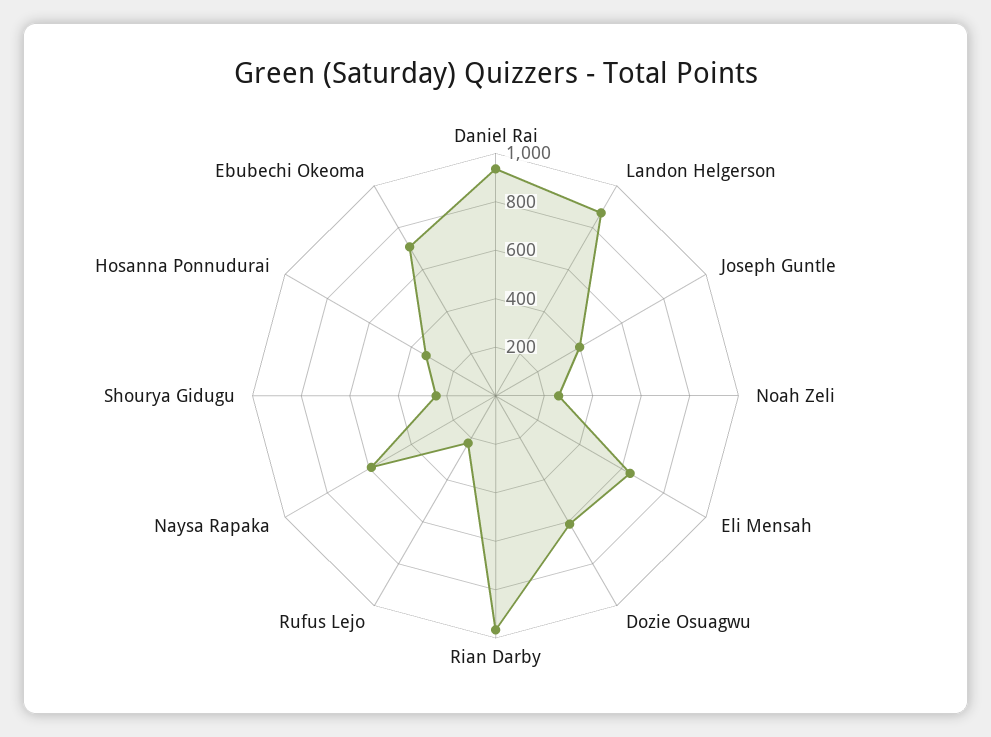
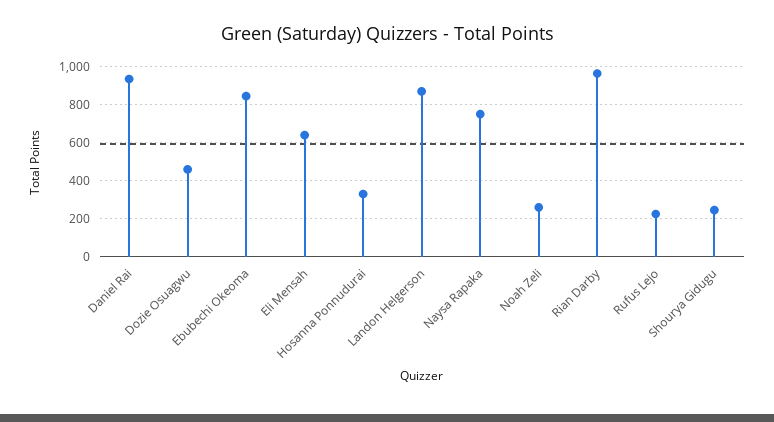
  {
    "Daniel Rai": 950,
    "Landon Helgerson": 850,
-   "Joseph Guntle": 400,
    "Noah Zeli": 250,
    "Eli Mensah": 650,
-   "Dozie Osuagwu": 600,
+   "Dozie Osuagwu": 450,
    "Rian Darby": 950,
    "Rufus Lejo": 250,
-   "Naysa Rapaka": 600,
+   "Naysa Rapaka": 750,
    "Shourya Gidugu": 250,
    "Hosanna Ponnudurai": 350,
-   "Ebubechi Okeoma": 700
+   "Ebubechi Okeoma": 850
  }

